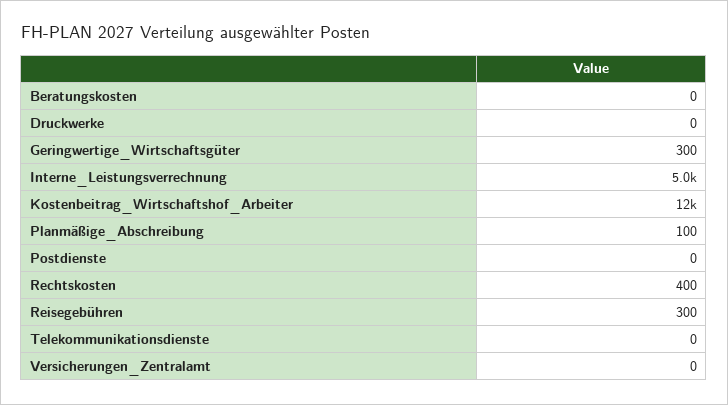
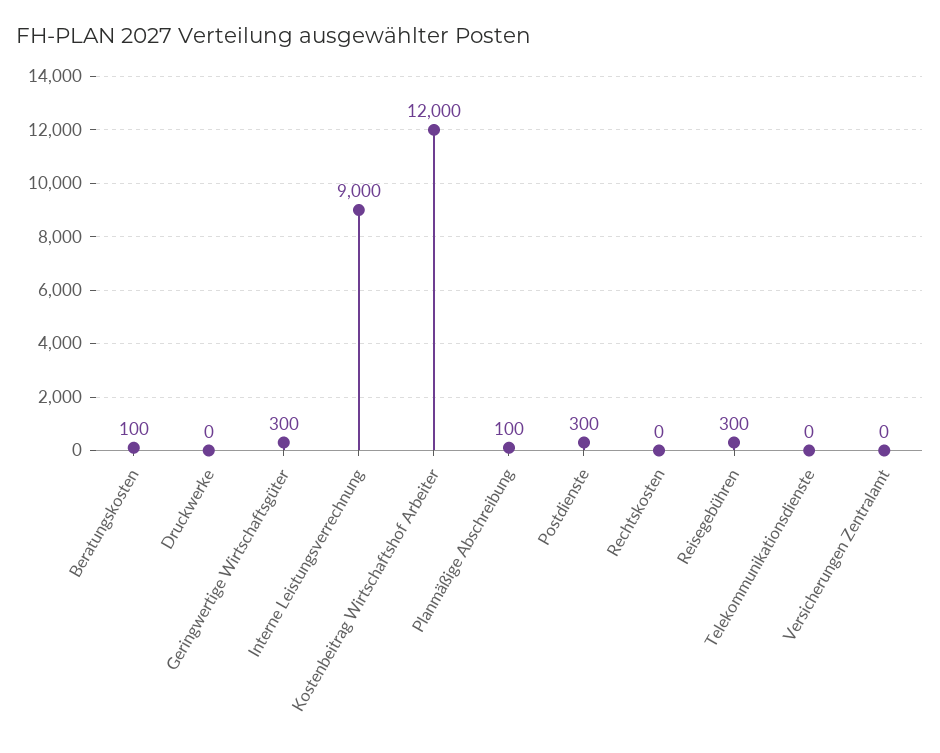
  {
-   "Beratungskosten": 0,
+   "Beratungskosten": 100,
    "Druckwerke": 0,
    "Geringwertige_Wirtschaftsgüter": 300,
-   "Interne_Leistungsverrechnung": 5000,
+   "Interne_Leistungsverrechnung": 9000,
    "Kostenbeitrag_Wirtschaftshof_Arbeiter": 12000,
    "Planmäßige_Abschreibung": 100,
-   "Postdienste": 0,
+   "Postdienste": 300,
-   "Rechtskosten": 400,
+   "Rechtskosten": 0,
    "Reisegebühren": 300,
    "Telekommunikationsdienste": 0,
    "Versicherungen_Zentralamt": 0
  }

